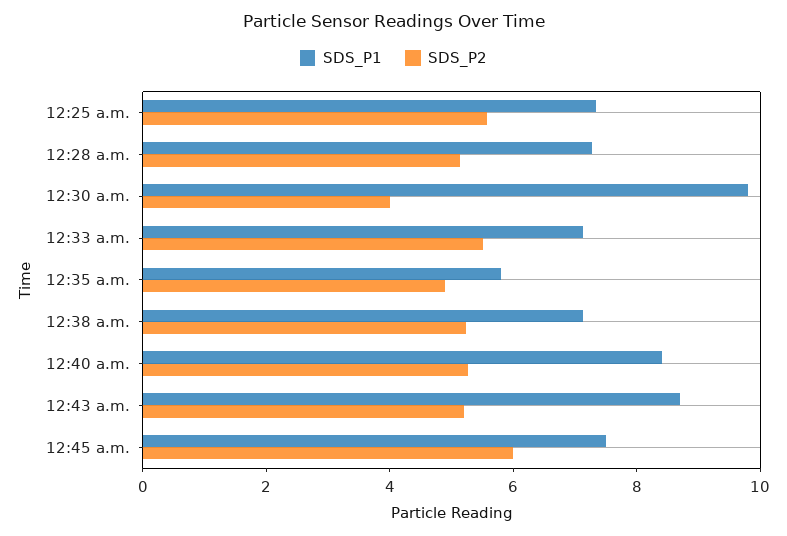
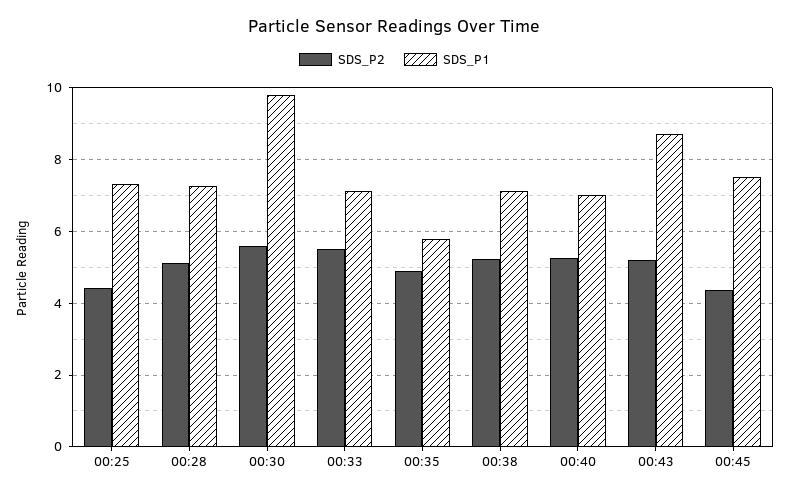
  {
    "SDS_P1": {
      "12:25 a.m.": 7.4,
      "12:28 a.m.": 7.2,
      "12:30 a.m.": 9.8,
      "12:33 a.m.": 7.2,
      "12:35 a.m.": 5.8,
      "12:38 a.m.": 7.2,
-     "12:40 a.m.": 8.5,
+     "12:40 a.m.": 7,
      "12:43 a.m.": 8.8,
      "12:45 a.m.": 7.6
    },
    "SDS_P2": {
-     "12:25 a.m.": 5.5,
+     "12:25 a.m.": 4.4,
      "12:28 a.m.": 5.2,
-     "12:30 a.m.": 4,
+     "12:30 a.m.": 5.6,
      "12:33 a.m.": 5.6,
      "12:35 a.m.": 5,
      "12:38 a.m.": 5.2,
      "12:40 a.m.": 5.2,
      "12:43 a.m.": 5.2,
-     "12:45 a.m.": 6
+     "12:45 a.m.": 4.4
    }
  }

